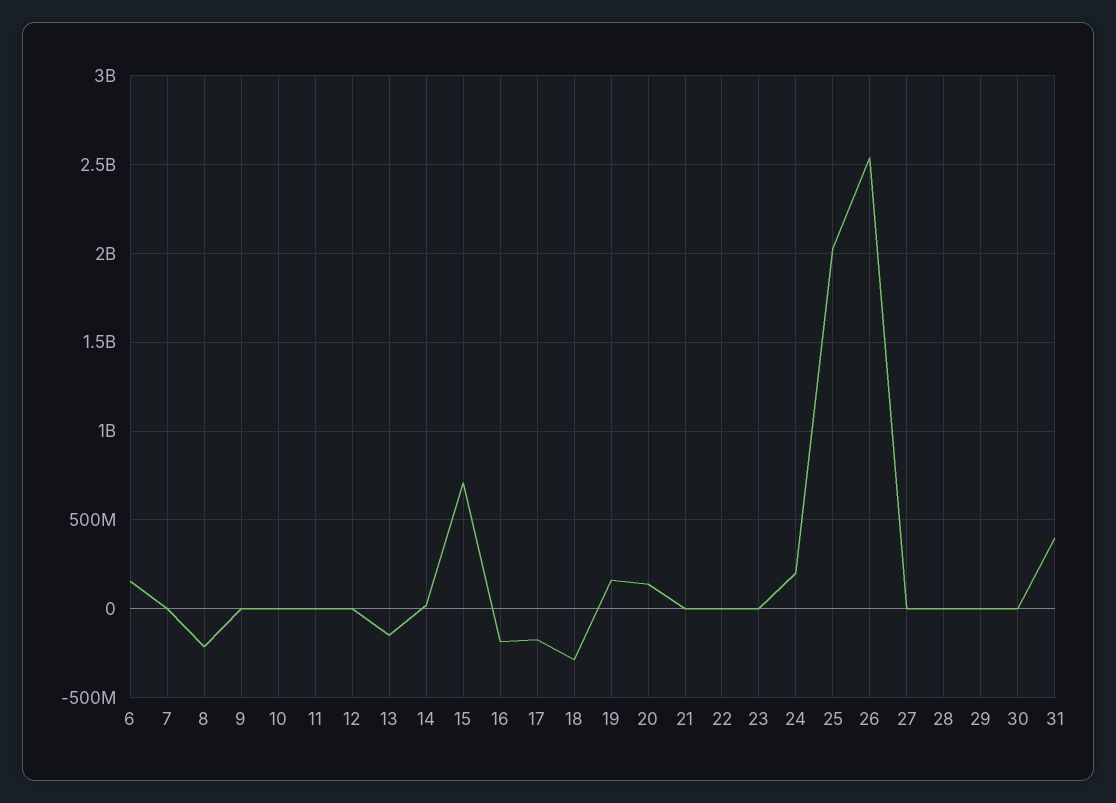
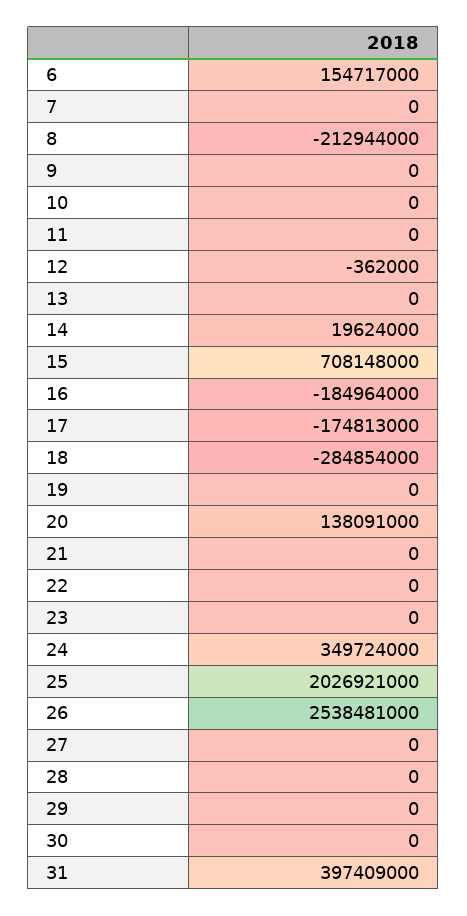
  {
    "6": 154717000,
    "7": 0,
    "8": -212944000,
    "9": 0,
    "10": 0,
    "11": 0,
    "12": -362000,
-   "13": -150000000,
+   "13": 0,
    "14": 19624000,
    "15": 708148000,
    "16": -184964000,
    "17": -174813000,
    "18": -284854000,
-   "19": 150000000,
+   "19": 0,
    "20": 138091000,
    "21": 0,
    "22": 0,
    "23": 0,
-   "24": 200000000,
+   "24": 349724000,
    "25": 2026921000,
    "26": 2538481000,
    "27": 0,
    "28": 0,
    "29": 0,
    "30": 0,
    "31": 397409000
  }

